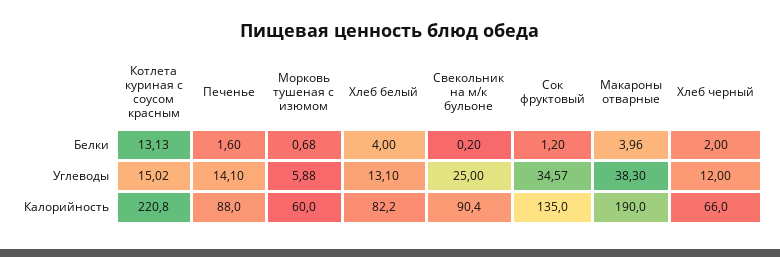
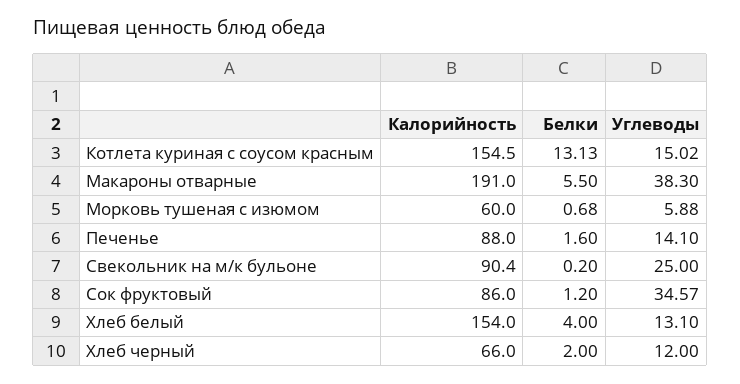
  {
    "Котлета куриная с соусом красным": {
      "Белки": 13.13,
      "Углеводы": 15.02,
-     "Калорийность": 220.8
+     "Калорийность": 154.5
    },
    "Печенье": {
      "Белки": 1.6,
      "Углеводы": 14.1,
      "Калорийность": 88
    },
    "Морковь тушеная с изюмом": {
      "Белки": 0.68,
      "Углеводы": 5.88,
      "Калорийность": 60
    },
    "Хлеб белый": {
      "Белки": 4,
      "Углеводы": 13.1,
-     "Калорийность": 82.2
+     "Калорийность": 154
    },
    "Свекольник на м/к бульоне": {
      "Белки": 0.2,
      "Углеводы": 25,
      "Калорийность": 90.4
    },
    "Сок фруктовый": {
      "Белки": 1.2,
      "Углеводы": 34.57,
-     "Калорийность": 135
+     "Калорийность": 86
    },
    "Макароны отварные": {
-     "Белки": 3.96,
+     "Белки": 5.5,
      "Углеводы": 38.3,
-     "Калорийность": 190
+     "Калорийность": 191
    },
    "Хлеб черный": {
      "Белки": 2,
      "Углеводы": 12,
      "Калорийность": 66
    }
  }

